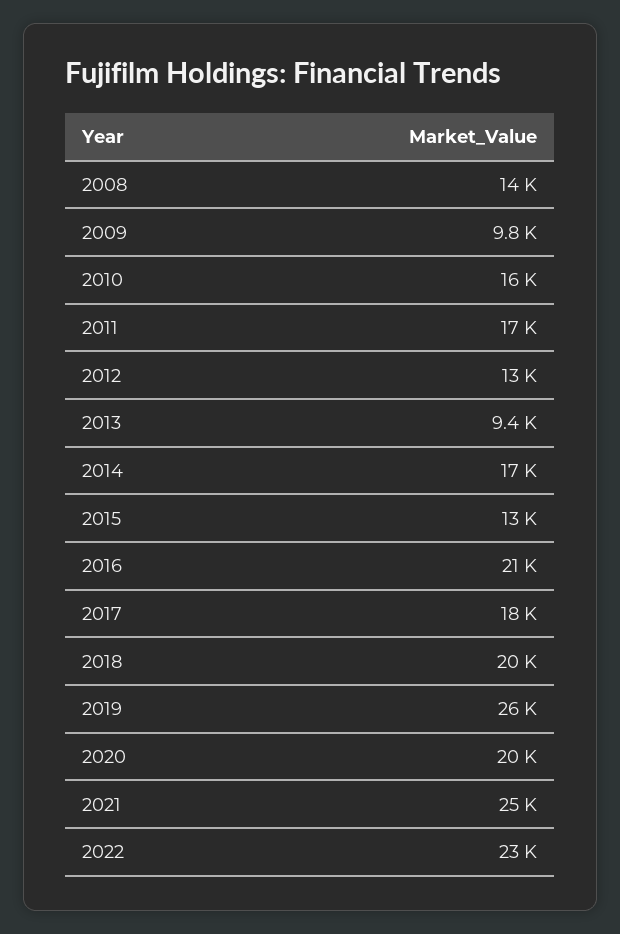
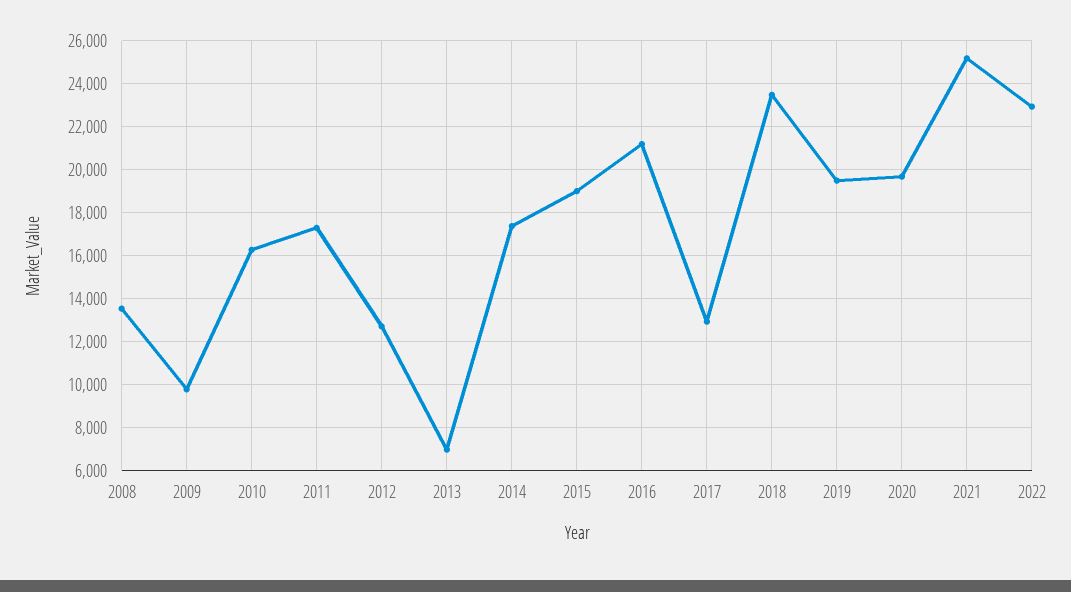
  {
    "2008": 14000,
    "2009": 9800,
    "2010": 16000,
    "2011": 17000,
    "2012": 13000,
-   "2013": 9400,
+   "2013": 7000,
    "2014": 17000,
-   "2015": 13000,
+   "2015": 19000,
    "2016": 21000,
-   "2017": 18000,
+   "2017": 13000,
-   "2018": 20000,
+   "2018": 23500,
-   "2019": 26000,
+   "2019": 19500,
    "2020": 20000,
    "2021": 25000,
    "2022": 23000
  }

